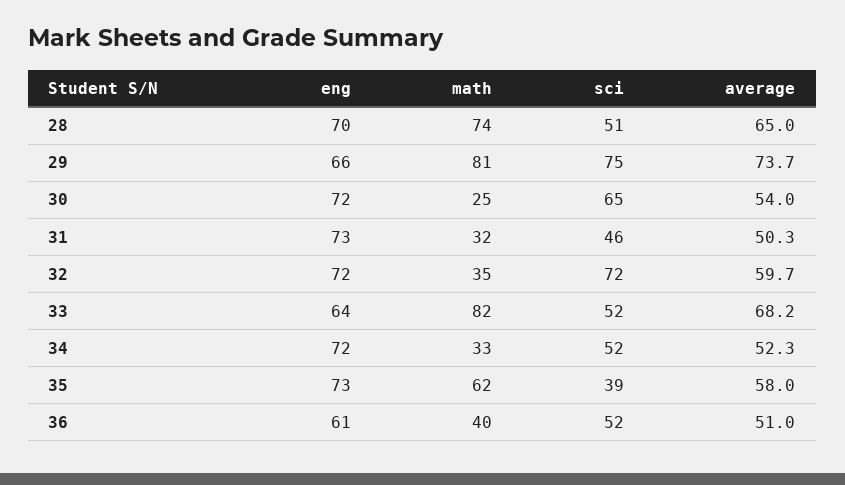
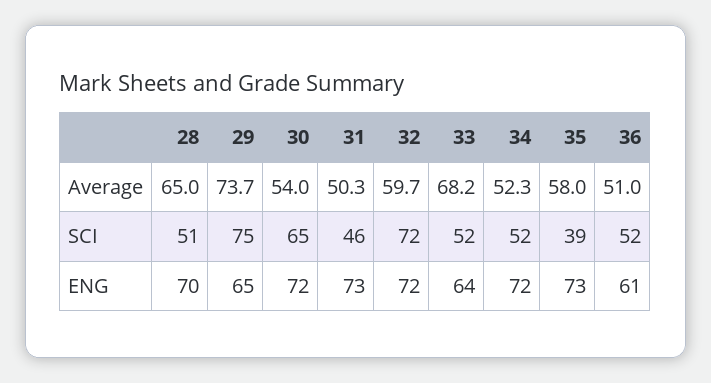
  {
    "eng": {
      "28": 70,
-     "29": 66,
+     "29": 65,
      "30": 72,
      "31": 73,
      "32": 72,
      "33": 64,
      "34": 72,
      "35": 73,
      "36": 61
    },
-   "math": {
-     "28": 74,
-     "29": 81,
-     "30": 25,
-     "31": 32,
-     "32": 35,
-     "33": 82,
-     "34": 33,
-     "35": 62,
-     "36": 40
-   },
    "sci": {
      "28": 51,
      "29": 75,
      "30": 65,
      "31": 46,
      "32": 72,
      "33": 52,
      "34": 52,
      "35": 39,
      "36": 52
    },
    "average": {
      "28": 65,
      "29": 73.7,
      "30": 54,
      "31": 50.3,
      "32": 59.7,
      "33": 68.2,
      "34": 52.3,
      "35": 58,
      "36": 51
    }
  }

